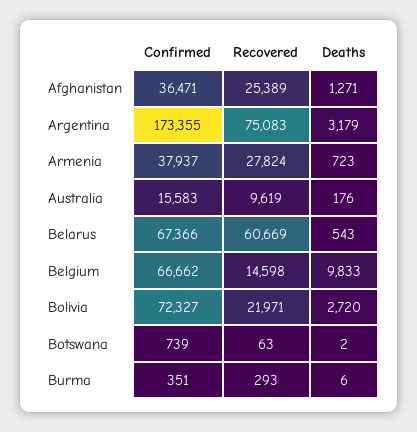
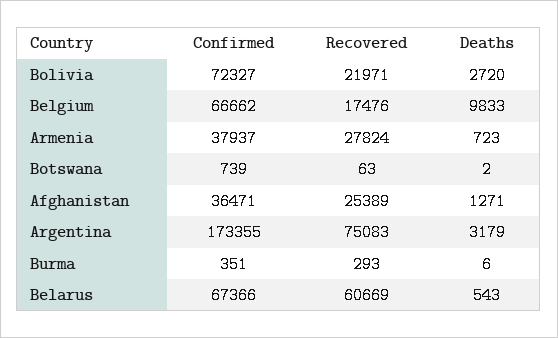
  {
    "Confirmed": {
      "Afghanistan": 36471,
      "Argentina": 173355,
      "Armenia": 37937,
-     "Australia": 15583,
      "Belarus": 67366,
      "Belgium": 66662,
      "Bolivia": 72327,
      "Botswana": 739,
      "Burma": 351
    },
    "Recovered": {
      "Afghanistan": 25389,
      "Argentina": 75083,
      "Armenia": 27824,
-     "Australia": 9619,
      "Belarus": 60669,
-     "Belgium": 14598,
+     "Belgium": 17476,
      "Bolivia": 21971,
      "Botswana": 63,
      "Burma": 293
    },
    "Deaths": {
      "Afghanistan": 1271,
      "Argentina": 3179,
      "Armenia": 723,
-     "Australia": 176,
      "Belarus": 543,
      "Belgium": 9833,
      "Bolivia": 2720,
      "Botswana": 2,
      "Burma": 6
    }
  }

